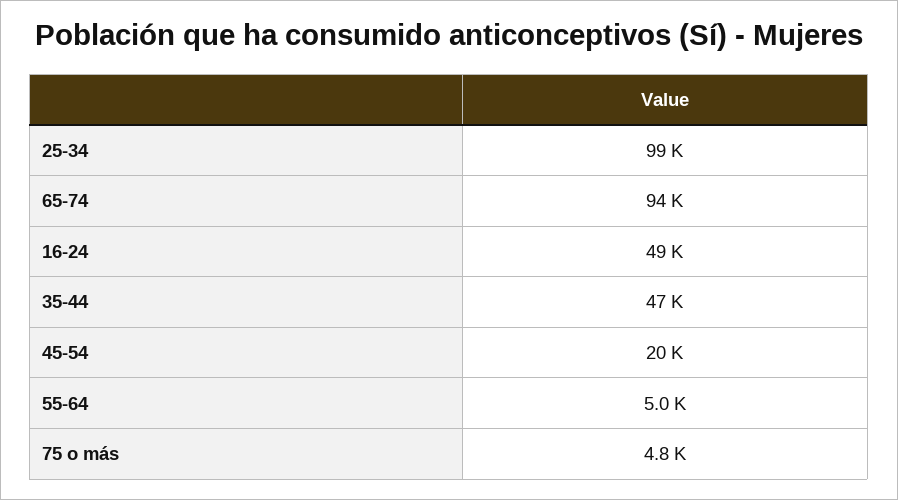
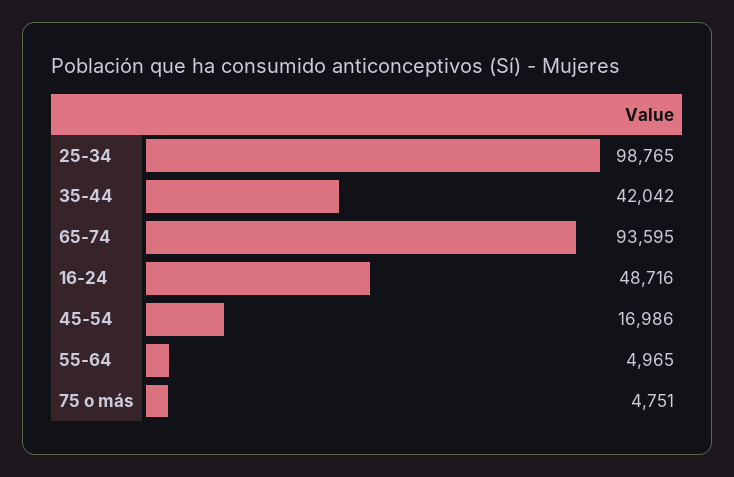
  {
    "25-34": 98765,
    "65-74": 93595,
    "16-24": 48716,
-   "35-44": 47000,
+   "35-44": 42042,
-   "45-54": 20000,
+   "45-54": 16986,
    "55-64": 4965,
    "75 o más": 4751
  }

